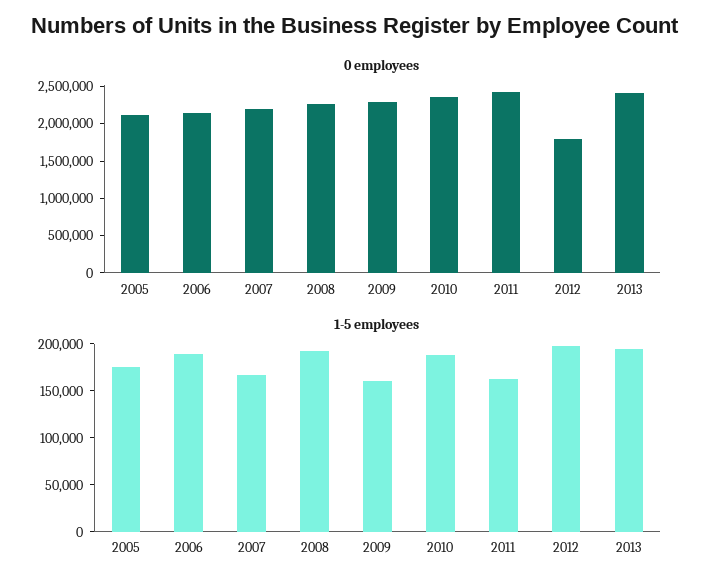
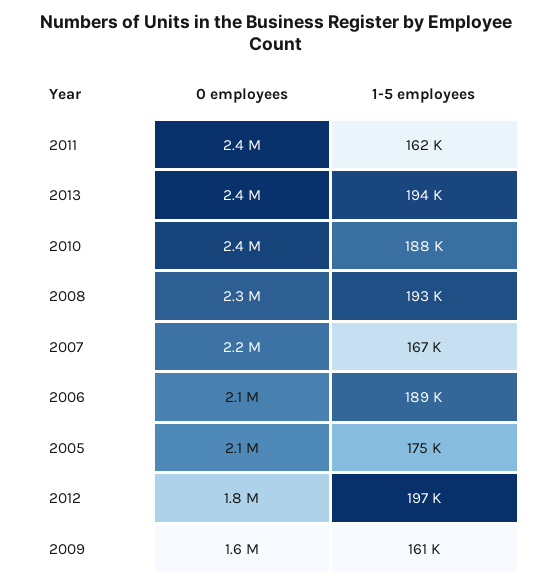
  {
    "0 employees": {
      "2005": 2100000,
      "2006": 2100000,
      "2007": 2200000,
      "2008": 2300000,
-     "2009": 2250000,
+     "2009": 1600000,
      "2010": 2400000,
      "2011": 2400000,
      "2012": 1800000,
      "2013": 2400000
    },
    "1-5 employees": {
      "2005": 175000,
      "2006": 189000,
      "2007": 167000,
      "2008": 193000,
      "2009": 161000,
      "2010": 188000,
      "2011": 162000,
      "2012": 197000,
      "2013": 194000
    }
  }

